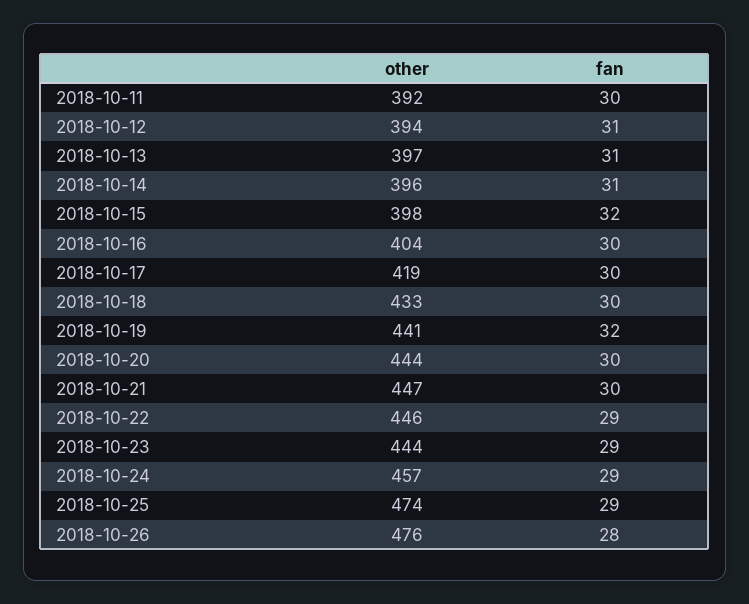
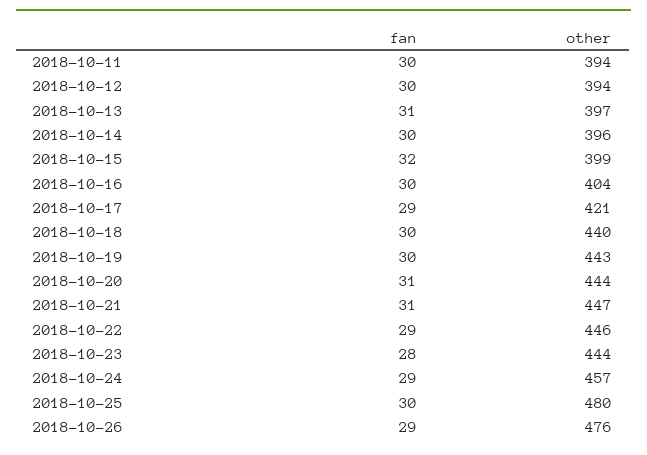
  {
    "other": {
-     "2018-10-11": 392,
+     "2018-10-11": 394,
      "2018-10-12": 394,
      "2018-10-13": 397,
      "2018-10-14": 396,
-     "2018-10-15": 398,
+     "2018-10-15": 399,
      "2018-10-16": 404,
-     "2018-10-17": 419,
+     "2018-10-17": 421,
-     "2018-10-18": 433,
+     "2018-10-18": 440,
-     "2018-10-19": 441,
+     "2018-10-19": 443,
      "2018-10-20": 444,
      "2018-10-21": 447,
      "2018-10-22": 446,
      "2018-10-23": 444,
      "2018-10-24": 457,
-     "2018-10-25": 474,
+     "2018-10-25": 480,
      "2018-10-26": 476
    },
    "fan": {
      "2018-10-11": 30,
-     "2018-10-12": 31,
+     "2018-10-12": 30,
      "2018-10-13": 31,
-     "2018-10-14": 31,
+     "2018-10-14": 30,
      "2018-10-15": 32,
      "2018-10-16": 30,
-     "2018-10-17": 30,
+     "2018-10-17": 29,
      "2018-10-18": 30,
-     "2018-10-19": 32,
+     "2018-10-19": 30,
-     "2018-10-20": 30,
+     "2018-10-20": 31,
-     "2018-10-21": 30,
+     "2018-10-21": 31,
      "2018-10-22": 29,
-     "2018-10-23": 29,
+     "2018-10-23": 28,
      "2018-10-24": 29,
-     "2018-10-25": 29,
+     "2018-10-25": 30,
-     "2018-10-26": 28
+     "2018-10-26": 29
    }
  }

